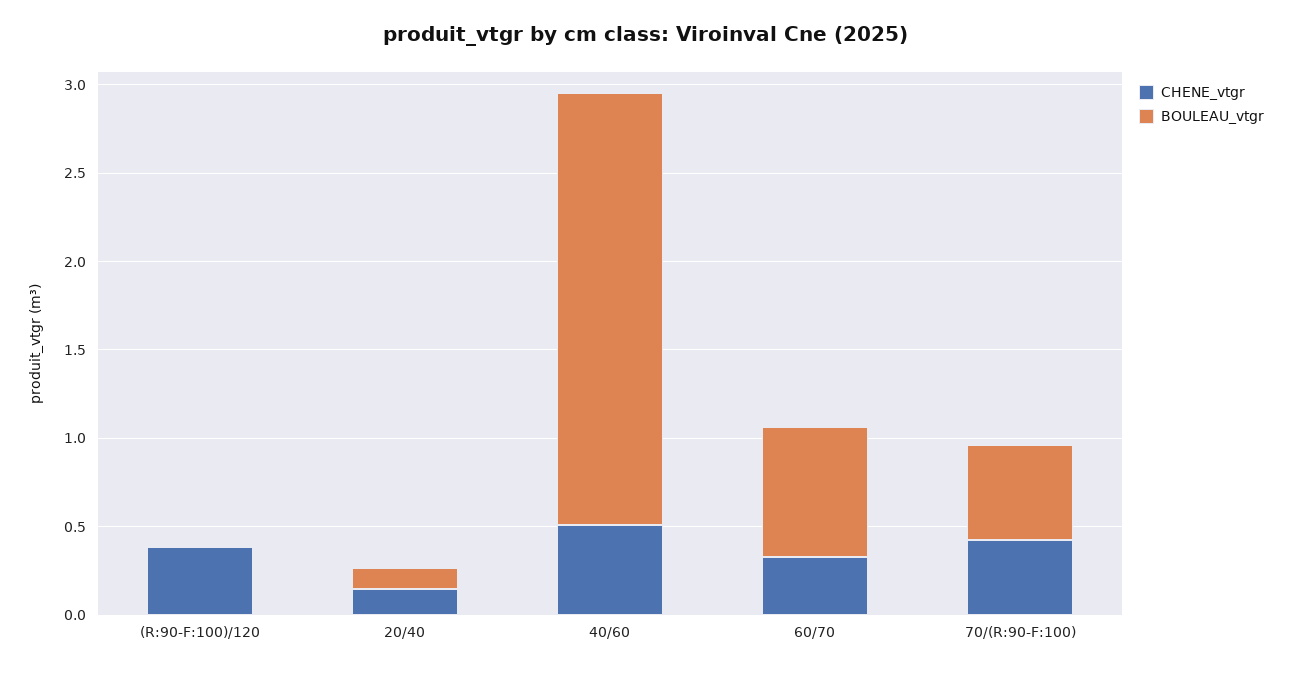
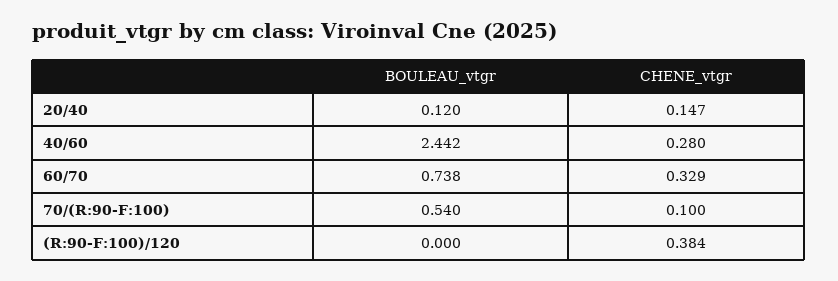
  {
    "CHENE_vtgr": {
      "(R:90-F:100)/120": 0.384,
      "20/40": 0.147,
-     "40/60": 0.5,
+     "40/60": 0.28,
      "60/70": 0.329,
-     "70/(R:90-F:100)": 0.4
+     "70/(R:90-F:100)": 0.1
    },
    "BOULEAU_vtgr": {
      "(R:90-F:100)/120": 0,
      "20/40": 0.12,
      "40/60": 2.442,
      "60/70": 0.738,
      "70/(R:90-F:100)": 0.54
    }
  }

